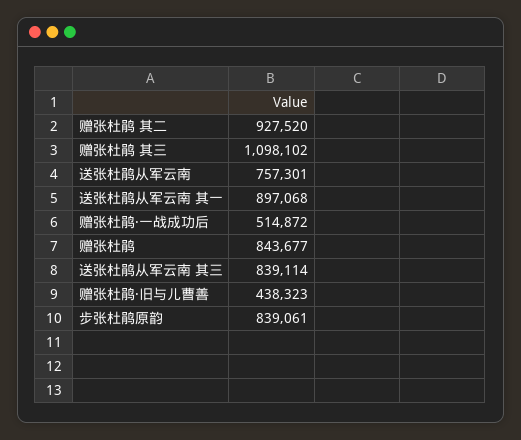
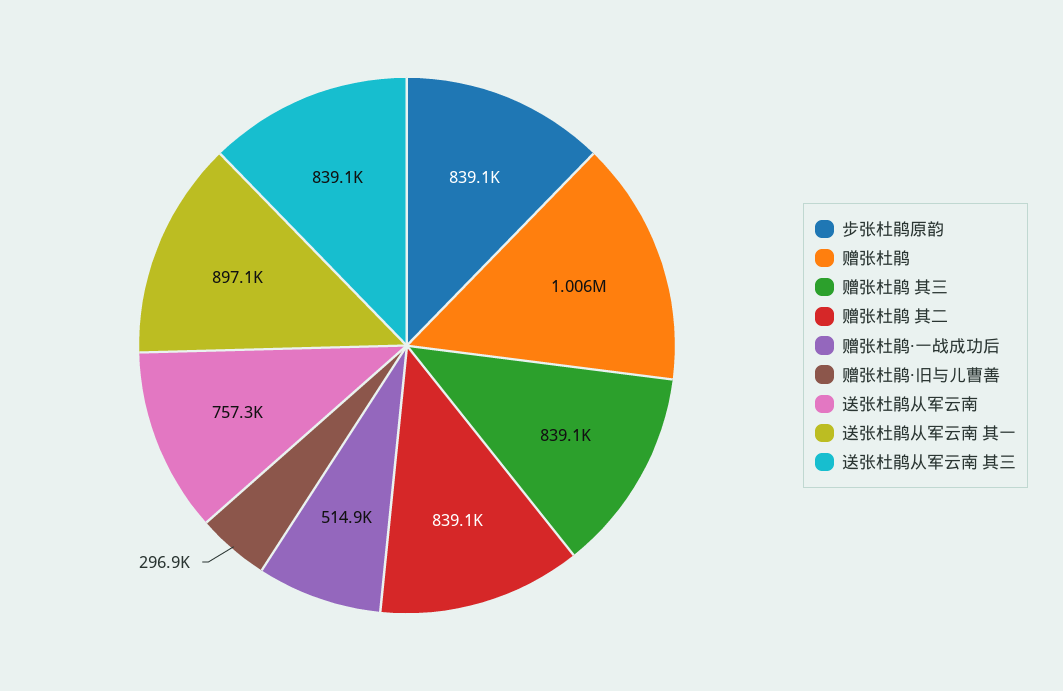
  {
-   "赠张杜鹃 其二": 927520,
+   "赠张杜鹃 其二": 839100,
-   "赠张杜鹃 其三": 1098102,
+   "赠张杜鹃 其三": 839100,
    "送张杜鹃从军云南": 757301,
    "送张杜鹃从军云南 其一": 897068,
    "赠张杜鹃·一战成功后": 514872,
-   "赠张杜鹃": 843677,
+   "赠张杜鹃": 1006000,
    "送张杜鹃从军云南 其三": 839114,
-   "赠张杜鹃·旧与儿曹善": 438323,
+   "赠张杜鹃·旧与儿曹善": 296900,
    "步张杜鹃原韵": 839061
  }

